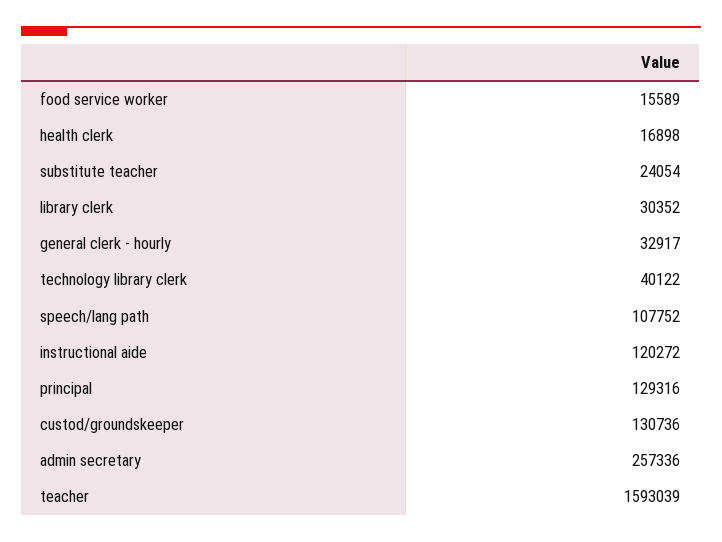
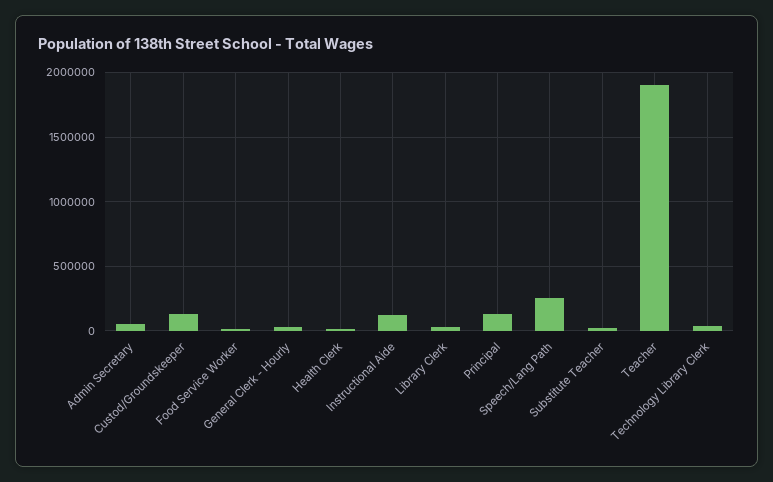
  {
    "food service worker": 15589,
    "health clerk": 16898,
    "substitute teacher": 24054,
    "library clerk": 30352,
    "general clerk - hourly": 32917,
    "technology library clerk": 40122,
-   "speech/lang path": 107752,
+   "speech/lang path": 250000,
    "instructional aide": 120272,
    "principal": 129316,
    "custod/groundskeeper": 130736,
-   "admin secretary": 257336,
+   "admin secretary": 50000,
-   "teacher": 1593039
+   "teacher": 1900000
  }

